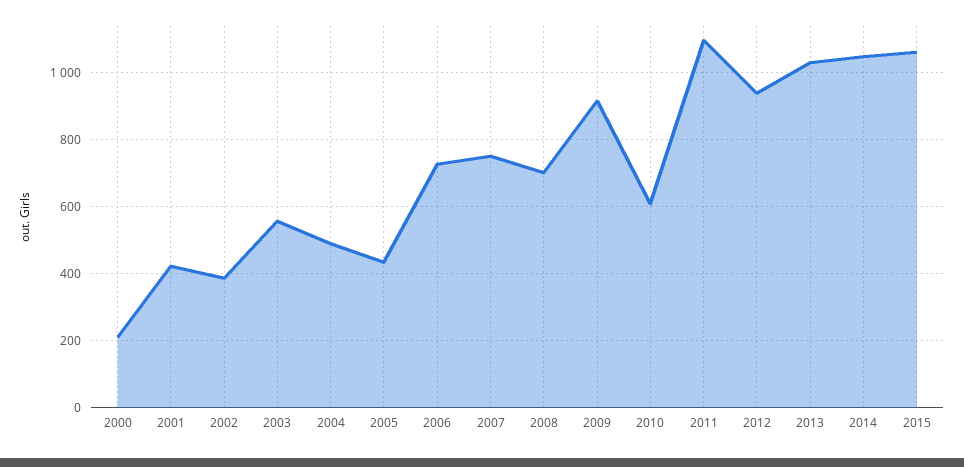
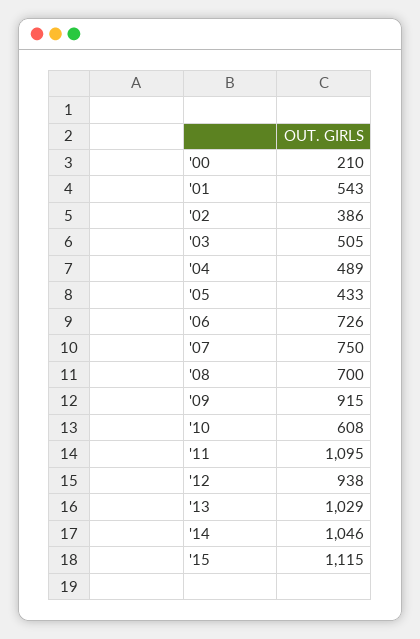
  {
    "2000": 210,
-   "2001": 420,
+   "2001": 543,
    "2002": 386,
-   "2003": 560,
+   "2003": 505,
    "2004": 489,
    "2005": 433,
    "2006": 726,
    "2007": 750,
    "2008": 700,
    "2009": 915,
    "2010": 608,
    "2011": 1095,
    "2012": 938,
    "2013": 1029,
    "2014": 1046,
-   "2015": 1060
+   "2015": 1115
  }

